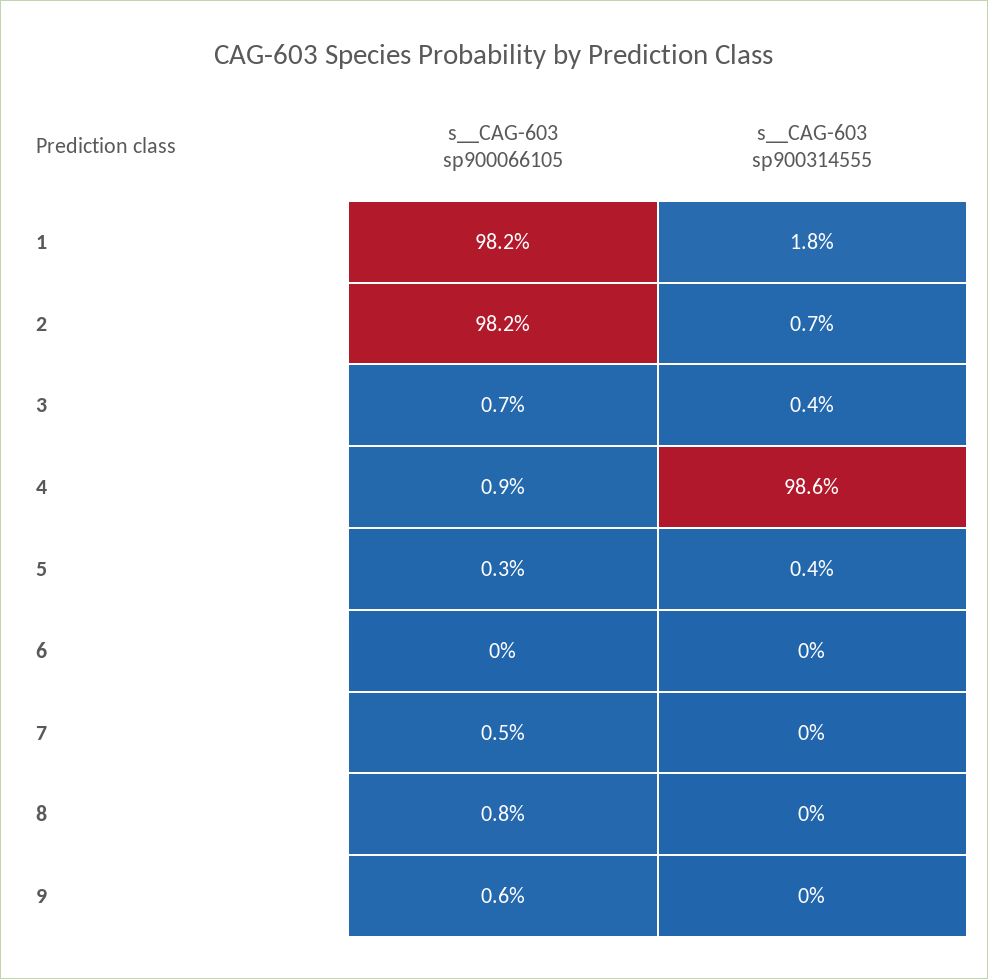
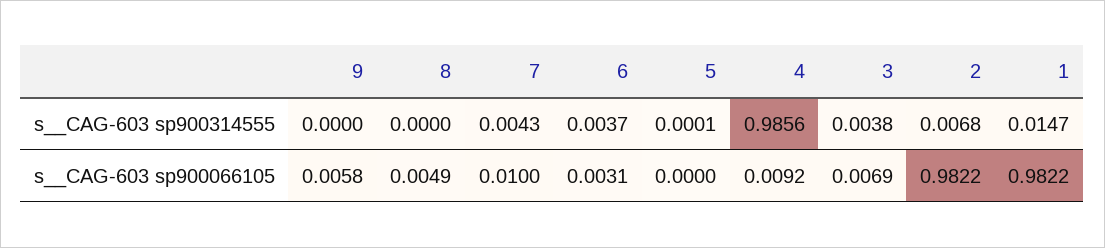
  {
    "s__CAG-603 sp900066105": {
      "1": 0.9822,
      "2": 0.9822,
      "3": 0.0069,
      "4": 0.0092,
-     "5": 0.003,
+     "5": 0,
-     "6": 0,
+     "6": 0.0031,
-     "7": 0.005,
+     "7": 0.01,
-     "8": 0.008,
+     "8": 0.0049,
      "9": 0.0058
    },
    "s__CAG-603 sp900314555": {
-     "1": 0.018,
+     "1": 0.0147,
      "2": 0.0068,
      "3": 0.0038,
      "4": 0.9856,
-     "5": 0.004,
+     "5": 0.0001,
-     "6": 0,
+     "6": 0.0037,
-     "7": 0,
+     "7": 0.0043,
      "8": 0,
      "9": 0
    }
  }

